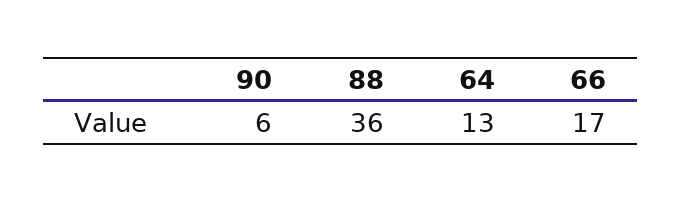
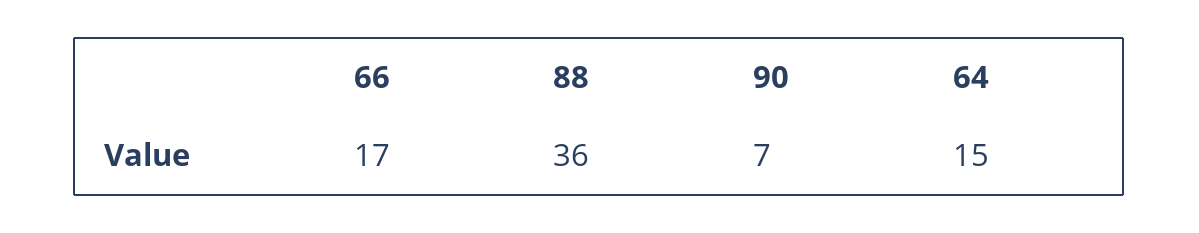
  {
-   "90": 6,
+   "90": 7,
    "88": 36,
-   "64": 13,
+   "64": 15,
    "66": 17
  }

